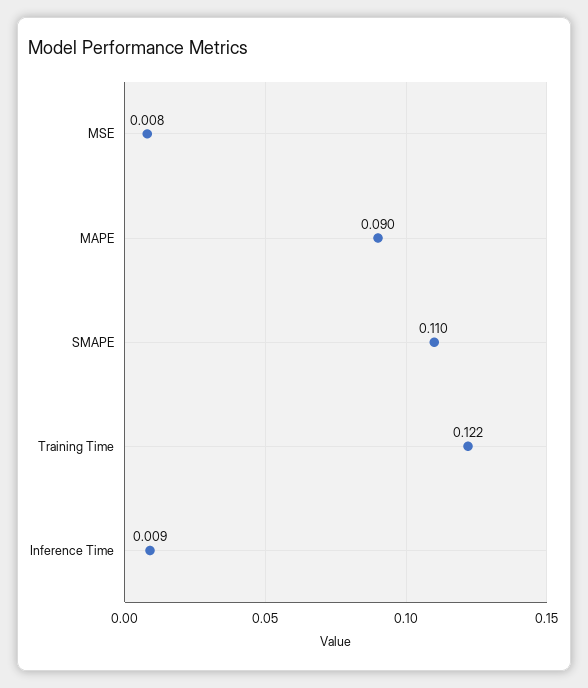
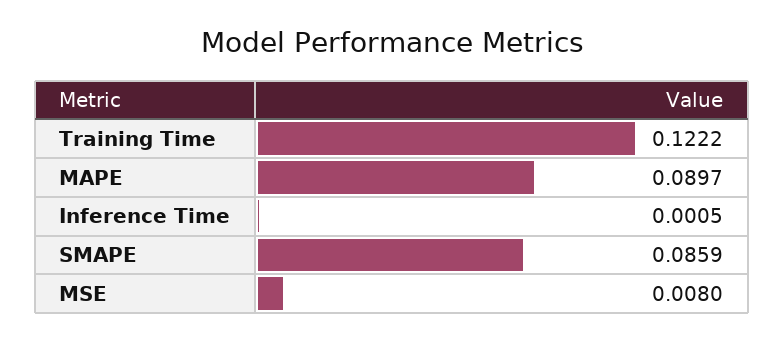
  {
    "MSE": 0.008,
    "MAPE": 0.0897,
-   "SMAPE": 0.11,
+   "SMAPE": 0.0859,
    "Training Time": 0.1222,
-   "Inference Time": 0.009
+   "Inference Time": 0.0005
  }

